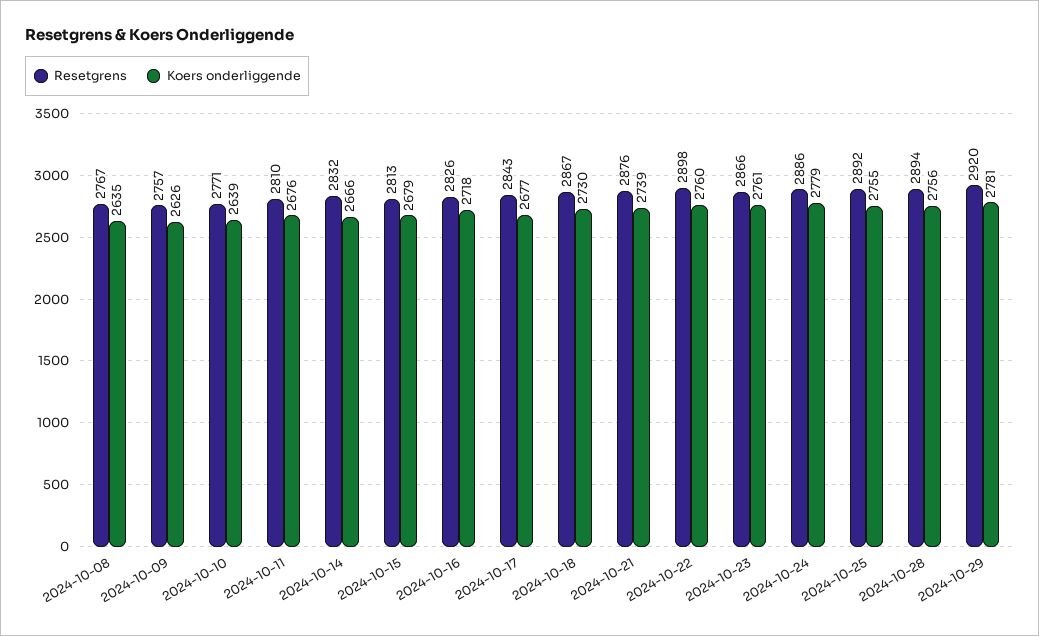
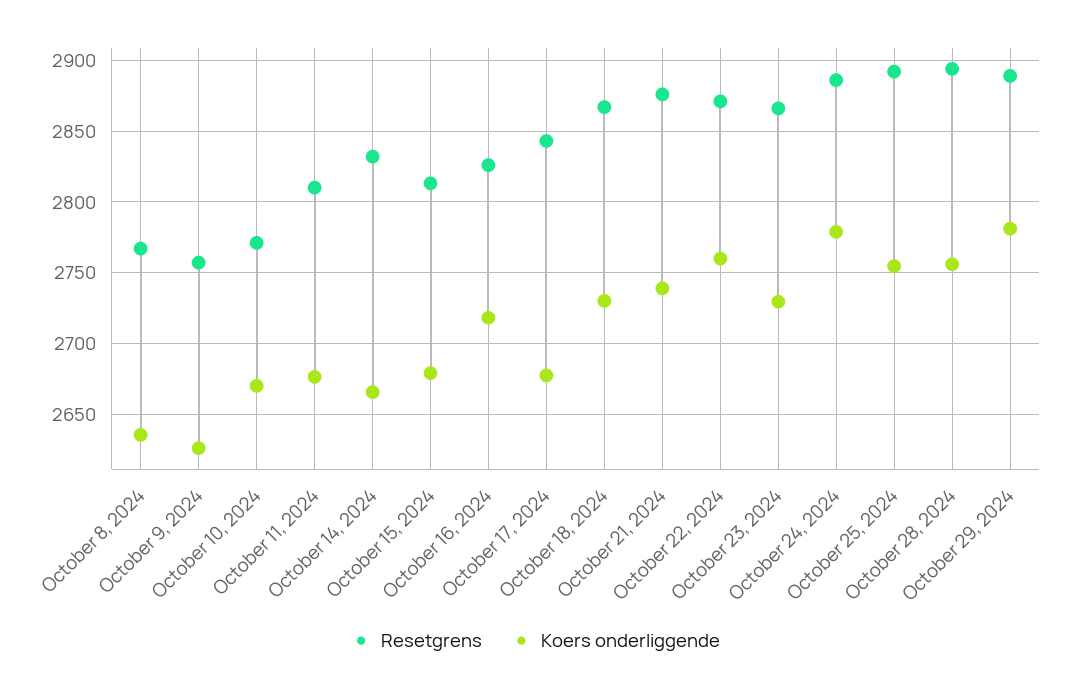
  {
    "Resetgrens": {
      "2024-10-08": 2767,
      "2024-10-09": 2757,
      "2024-10-10": 2771,
      "2024-10-11": 2810,
      "2024-10-14": 2832,
      "2024-10-15": 2813,
      "2024-10-16": 2826,
      "2024-10-17": 2843,
      "2024-10-18": 2867,
      "2024-10-21": 2876,
-     "2024-10-22": 2898,
+     "2024-10-22": 2870,
      "2024-10-23": 2866,
      "2024-10-24": 2886,
      "2024-10-25": 2892,
      "2024-10-28": 2894,
-     "2024-10-29": 2920
+     "2024-10-29": 2890
    },
    "Koers onderliggende": {
      "2024-10-08": 2635,
      "2024-10-09": 2626,
-     "2024-10-10": 2639,
+     "2024-10-10": 2670,
      "2024-10-11": 2676,
      "2024-10-14": 2666,
      "2024-10-15": 2679,
      "2024-10-16": 2718,
      "2024-10-17": 2677,
      "2024-10-18": 2730,
      "2024-10-21": 2739,
      "2024-10-22": 2760,
-     "2024-10-23": 2761,
+     "2024-10-23": 2730,
      "2024-10-24": 2779,
      "2024-10-25": 2755,
      "2024-10-28": 2756,
      "2024-10-29": 2781
    }
  }

